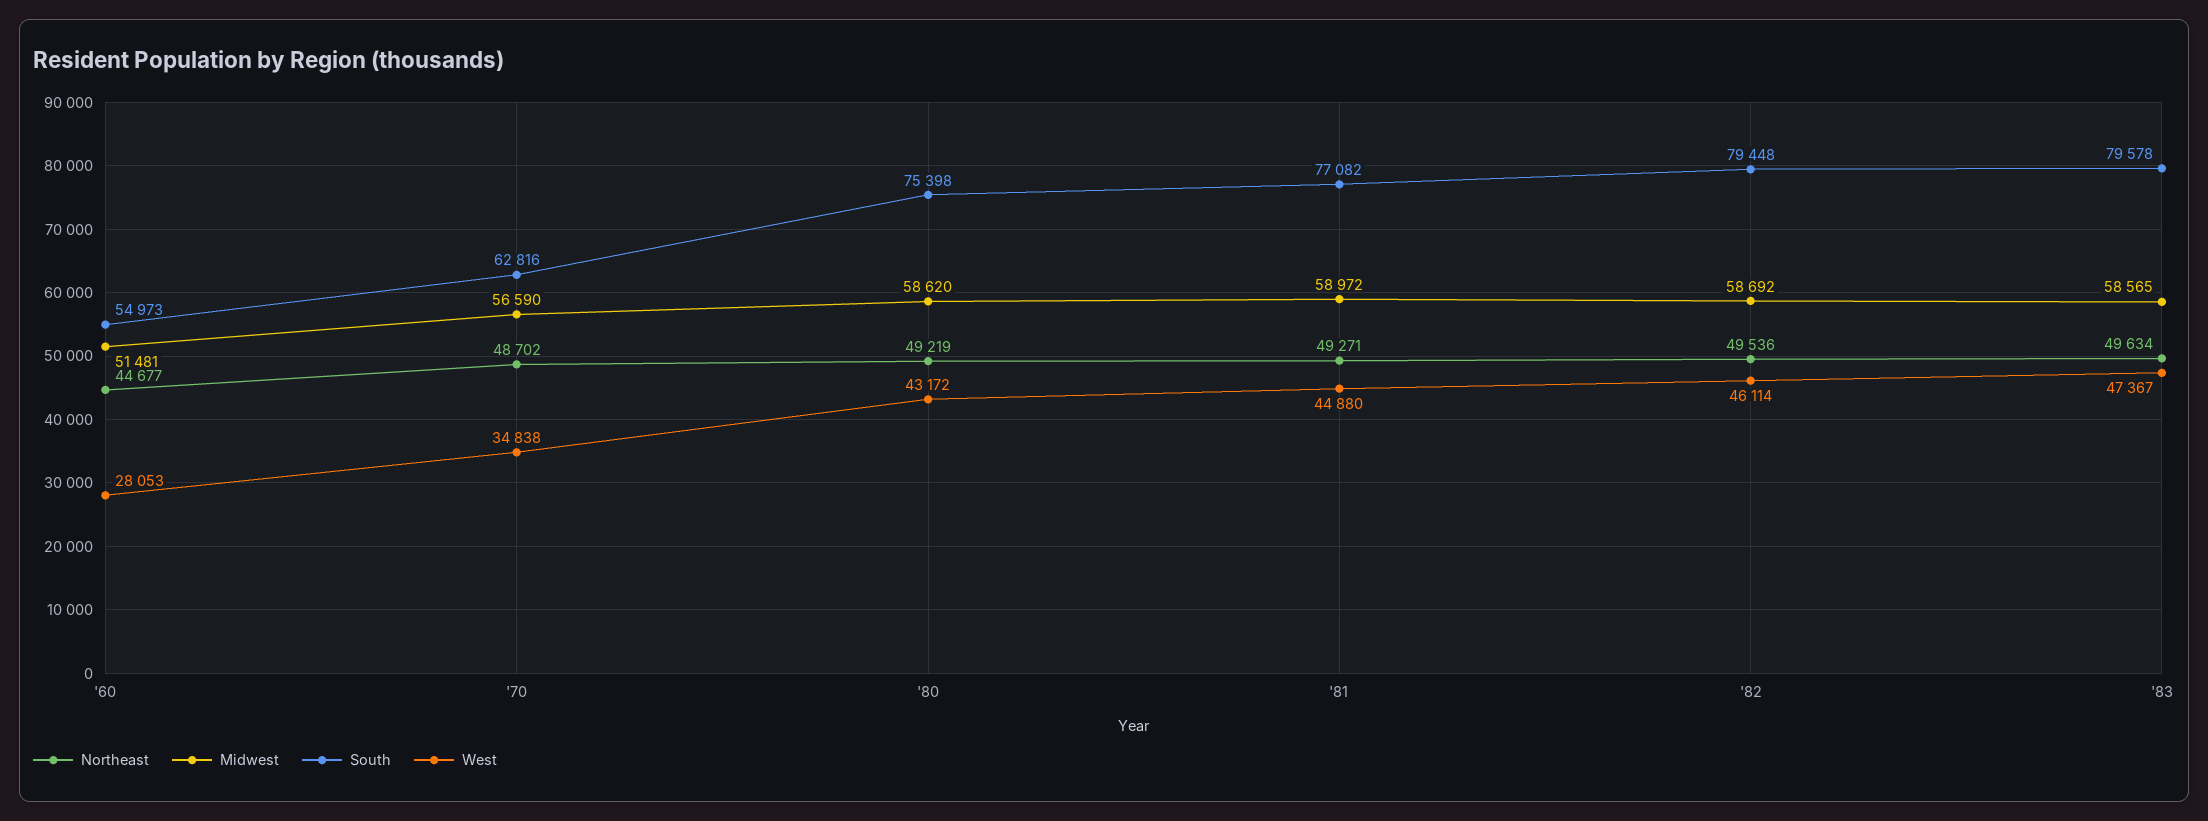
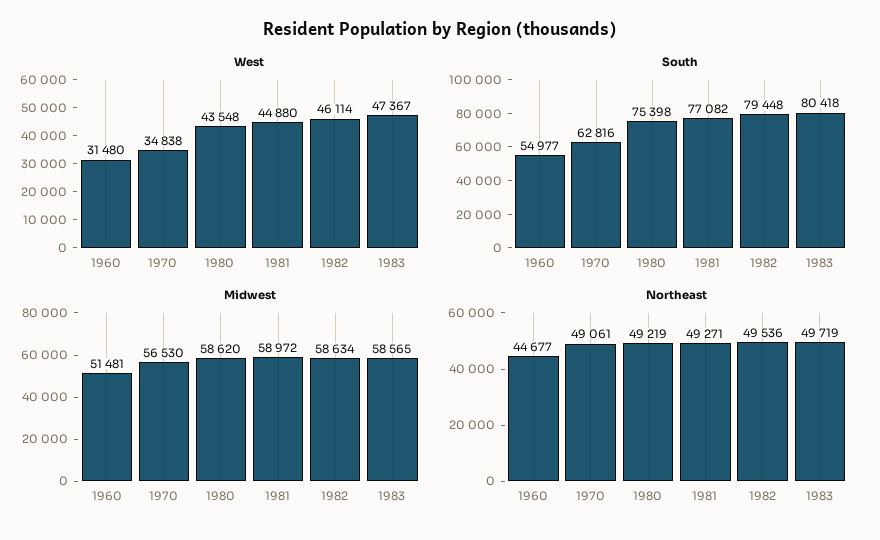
  {
    "Northeast": {
      "'60": 44677,
-     "'70": 48702,
+     "'70": 49061,
      "'80": 49219,
      "'81": 49271,
      "'82": 49536,
-     "'83": 49634
+     "'83": 49719
    },
    "Midwest": {
      "'60": 51481,
-     "'70": 56590,
+     "'70": 56530,
      "'80": 58620,
      "'81": 58972,
-     "'82": 58692,
+     "'82": 58634,
      "'83": 58565
    },
    "South": {
-     "'60": 54973,
+     "'60": 54977,
      "'70": 62816,
      "'80": 75398,
      "'81": 77082,
      "'82": 79448,
-     "'83": 79578
+     "'83": 80418
    },
    "West": {
-     "'60": 28053,
+     "'60": 31480,
      "'70": 34838,
-     "'80": 43172,
+     "'80": 43548,
      "'81": 44880,
      "'82": 46114,
      "'83": 47367
    }
  }

